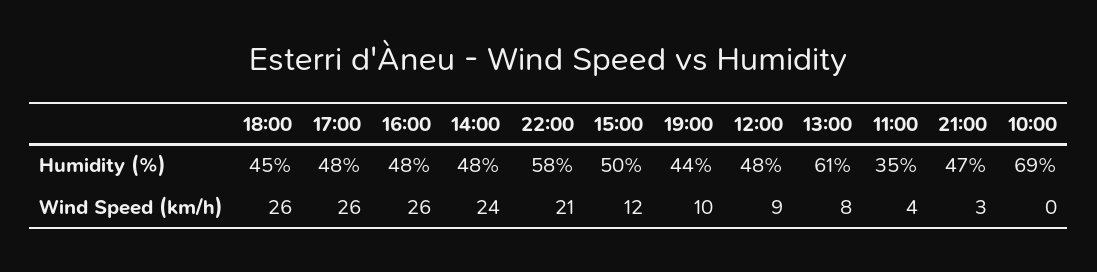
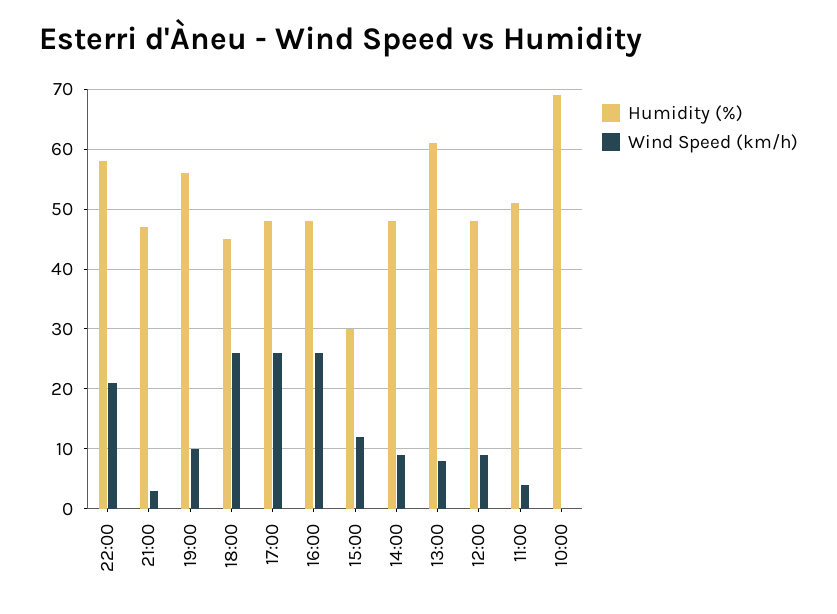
  {
    "Humidity (%)": {
      "18:00": 45,
      "17:00": 48,
      "16:00": 48,
      "14:00": 48,
      "22:00": 58,
-     "15:00": 50,
+     "15:00": 30,
-     "19:00": 44,
+     "19:00": 55,
      "12:00": 48,
      "13:00": 61,
-     "11:00": 35,
+     "11:00": 50,
      "21:00": 47,
      "10:00": 69
    },
    "Wind Speed (km/h)": {
      "18:00": 26,
      "17:00": 26,
      "16:00": 26,
-     "14:00": 24,
+     "14:00": 10,
      "22:00": 21,
      "15:00": 12,
      "19:00": 10,
      "12:00": 9,
      "13:00": 8,
      "11:00": 4,
      "21:00": 3,
      "10:00": 0
    }
  }

